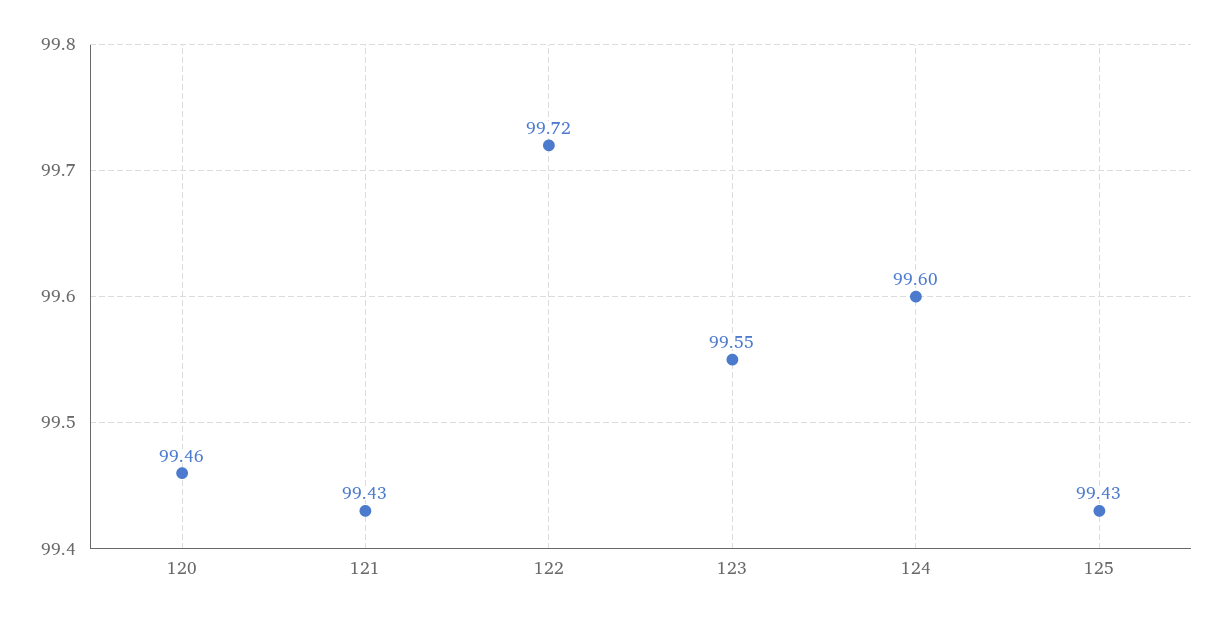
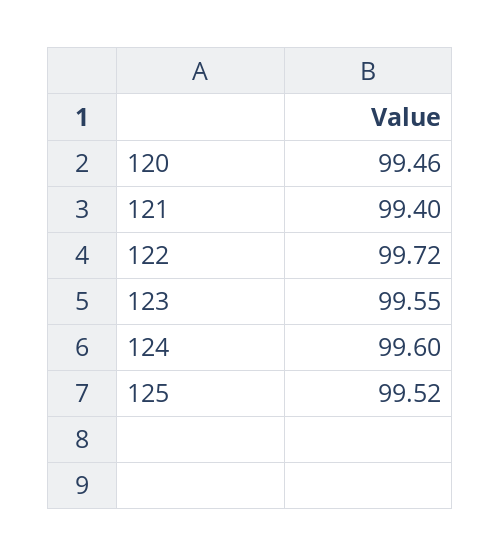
  {
    "120": 99.46,
-   "121": 99.43,
+   "121": 99.4,
    "122": 99.72,
    "123": 99.55,
    "124": 99.6,
-   "125": 99.43
+   "125": 99.52
  }

